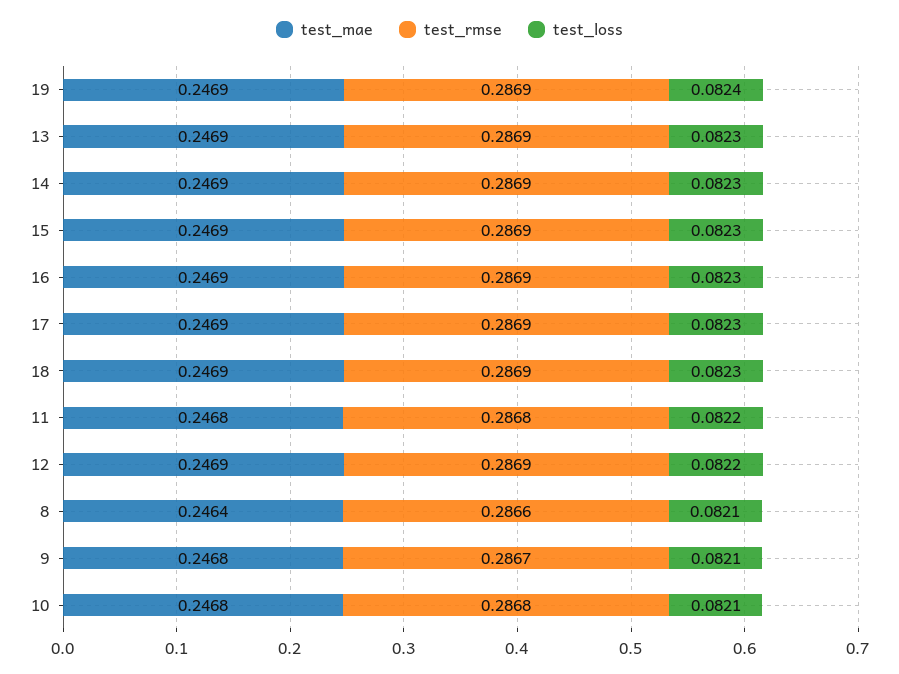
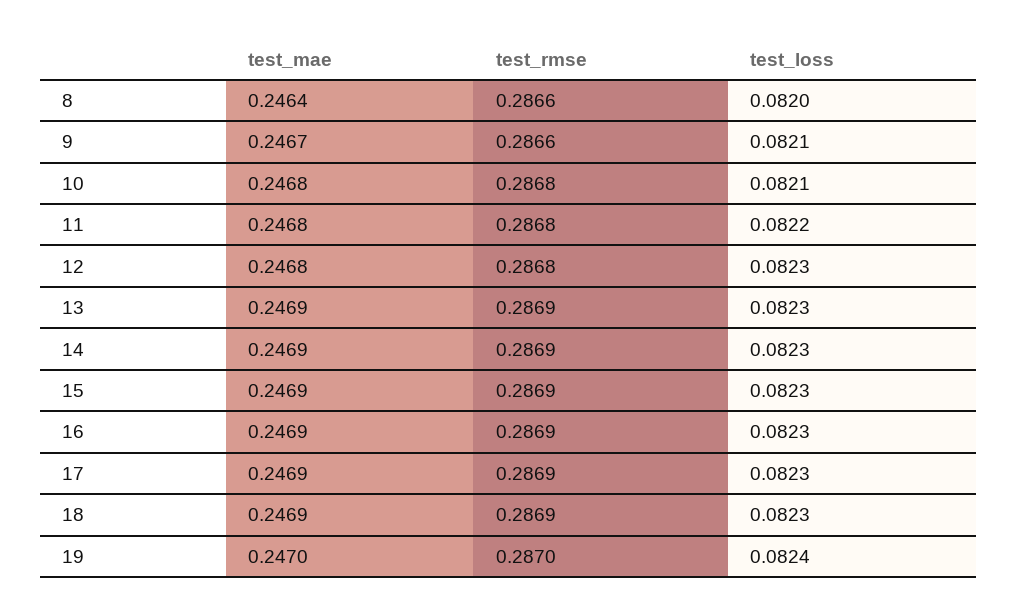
  {
    "test_mae": {
-     "19": 0.2469,
+     "19": 0.247,
      "13": 0.2469,
      "14": 0.2469,
      "15": 0.2469,
      "16": 0.2469,
      "17": 0.2469,
      "18": 0.2469,
      "11": 0.2468,
-     "12": 0.2469,
+     "12": 0.2468,
      "8": 0.2464,
-     "9": 0.2468,
+     "9": 0.2467,
      "10": 0.2468
    },
    "test_rmse": {
-     "19": 0.2869,
+     "19": 0.287,
      "13": 0.2869,
      "14": 0.2869,
      "15": 0.2869,
      "16": 0.2869,
      "17": 0.2869,
      "18": 0.2869,
      "11": 0.2868,
-     "12": 0.2869,
+     "12": 0.2868,
      "8": 0.2866,
-     "9": 0.2867,
+     "9": 0.2866,
      "10": 0.2868
    },
    "test_loss": {
      "19": 0.0824,
      "13": 0.0823,
      "14": 0.0823,
      "15": 0.0823,
      "16": 0.0823,
      "17": 0.0823,
      "18": 0.0823,
      "11": 0.0822,
-     "12": 0.0822,
+     "12": 0.0823,
-     "8": 0.0821,
+     "8": 0.082,
      "9": 0.0821,
      "10": 0.0821
    }
  }

